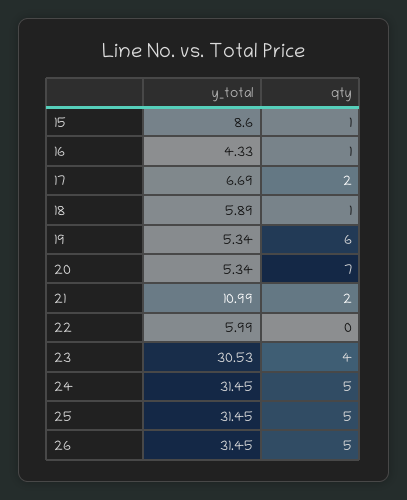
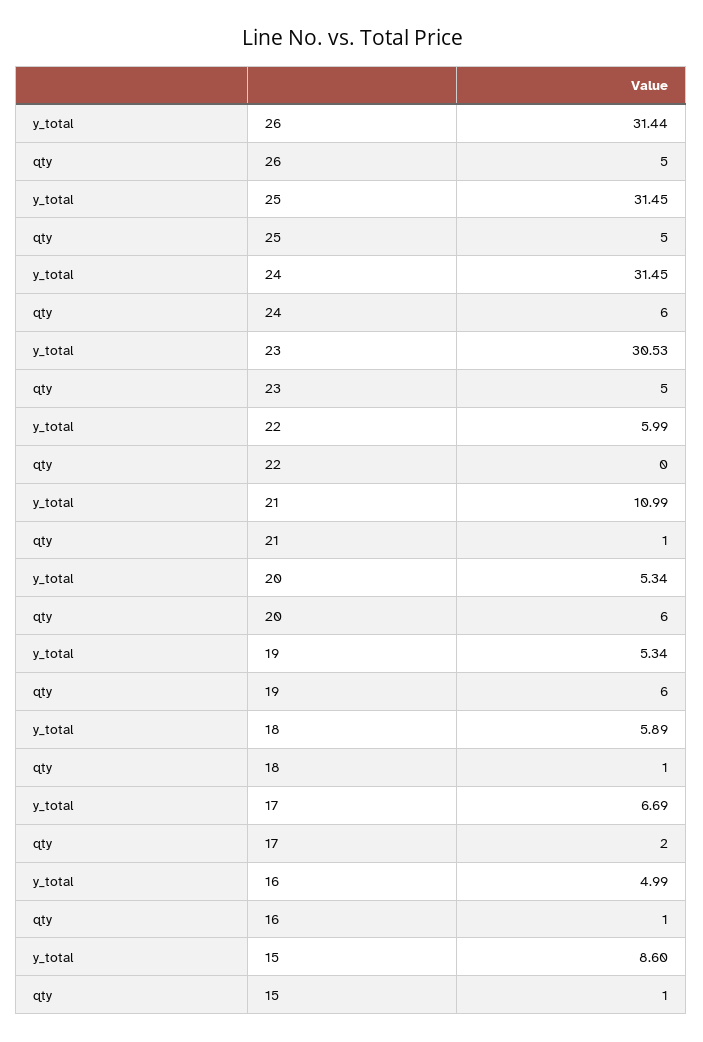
  {
    "y_total": {
      "15": 8.6,
-     "16": 4.33,
+     "16": 4.99,
      "17": 6.69,
      "18": 5.89,
      "19": 5.34,
      "20": 5.34,
      "21": 10.99,
      "22": 5.99,
      "23": 30.53,
      "24": 31.45,
      "25": 31.45,
-     "26": 31.45
+     "26": 31.44
    },
    "qty": {
      "15": 1,
      "16": 1,
      "17": 2,
      "18": 1,
      "19": 6,
-     "20": 7,
+     "20": 6,
-     "21": 2,
+     "21": 1,
      "22": 0,
-     "23": 4,
+     "23": 5,
-     "24": 5,
+     "24": 6,
      "25": 5,
      "26": 5
    }
  }

